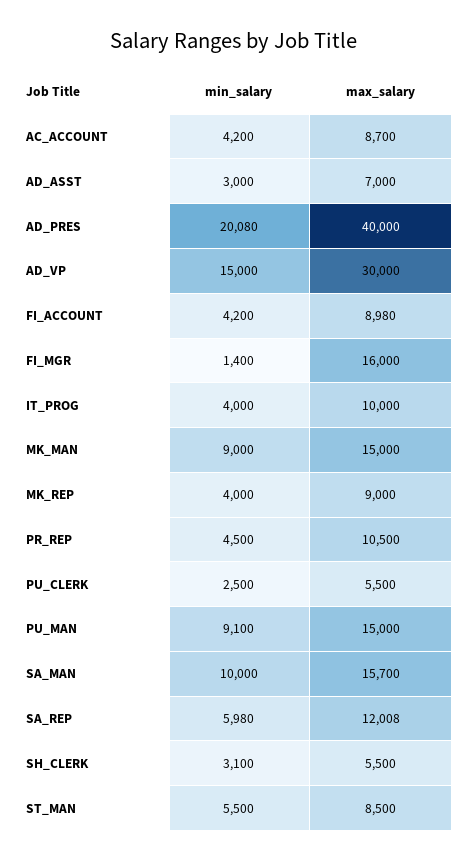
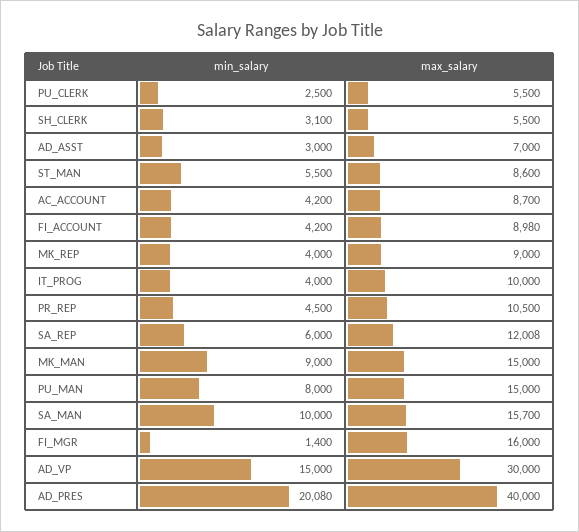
  {
    "min_salary": {
      "AC_ACCOUNT": 4200,
      "AD_ASST": 3000,
      "AD_PRES": 20080,
      "AD_VP": 15000,
      "FI_ACCOUNT": 4200,
      "FI_MGR": 1400,
      "IT_PROG": 4000,
      "MK_MAN": 9000,
      "MK_REP": 4000,
      "PR_REP": 4500,
      "PU_CLERK": 2500,
-     "PU_MAN": 9100,
+     "PU_MAN": 8000,
      "SA_MAN": 10000,
-     "SA_REP": 5980,
+     "SA_REP": 6000,
      "SH_CLERK": 3100,
      "ST_MAN": 5500
    },
    "max_salary": {
      "AC_ACCOUNT": 8700,
      "AD_ASST": 7000,
      "AD_PRES": 40000,
      "AD_VP": 30000,
      "FI_ACCOUNT": 8980,
      "FI_MGR": 16000,
      "IT_PROG": 10000,
      "MK_MAN": 15000,
      "MK_REP": 9000,
      "PR_REP": 10500,
      "PU_CLERK": 5500,
      "PU_MAN": 15000,
      "SA_MAN": 15700,
      "SA_REP": 12008,
      "SH_CLERK": 5500,
-     "ST_MAN": 8500
+     "ST_MAN": 8600
    }
  }

